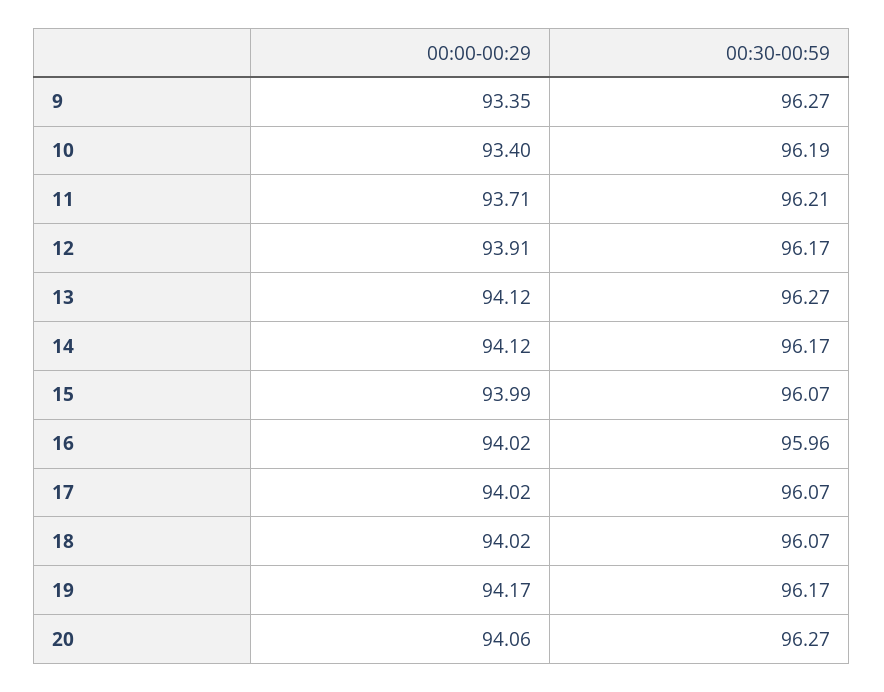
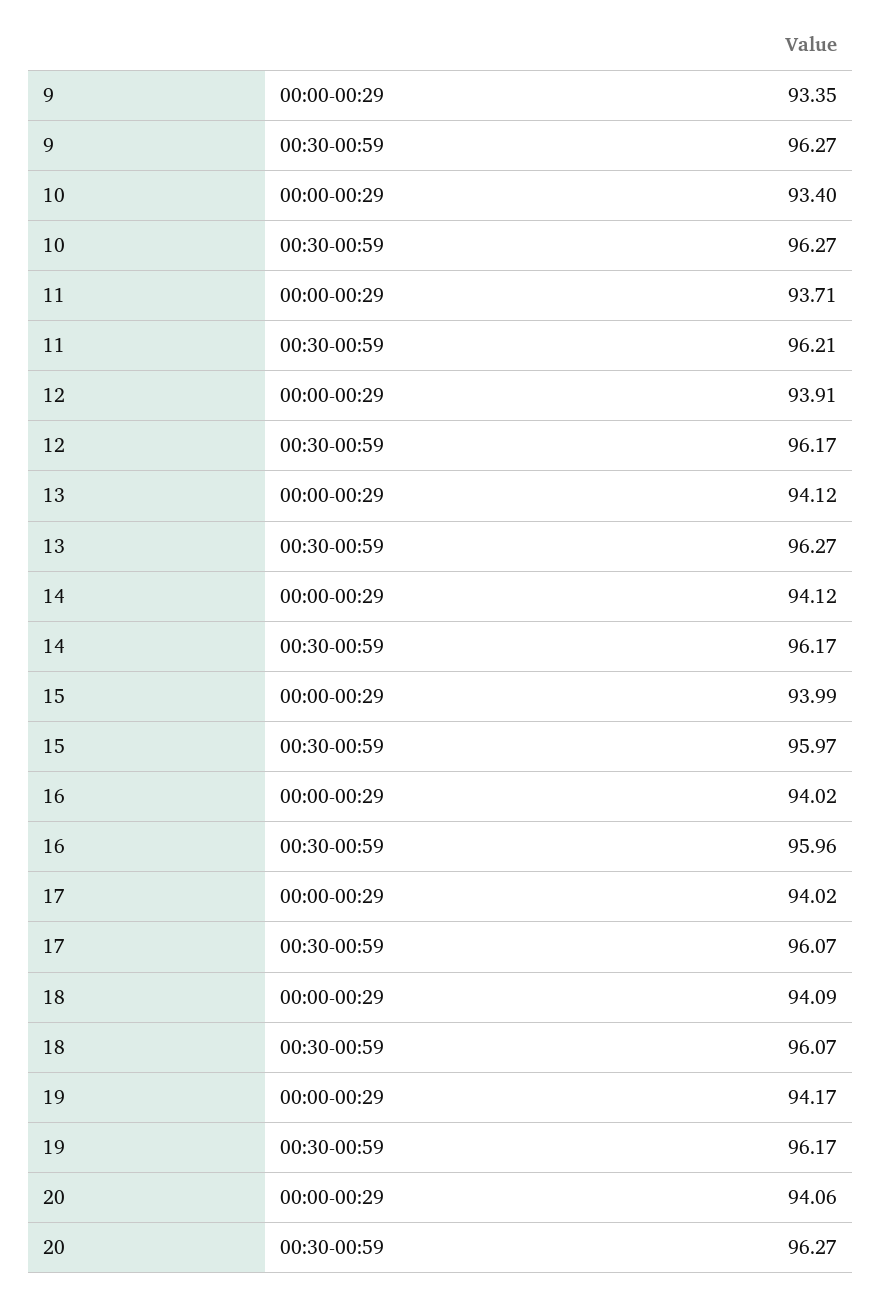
  {
    "00:00-00:29": {
      "9": 93.35,
      "10": 93.4,
      "11": 93.71,
      "12": 93.91,
      "13": 94.12,
      "14": 94.12,
      "15": 93.99,
      "16": 94.02,
      "17": 94.02,
-     "18": 94.02,
+     "18": 94.09,
      "19": 94.17,
      "20": 94.06
    },
    "00:30-00:59": {
      "9": 96.27,
-     "10": 96.19,
+     "10": 96.27,
      "11": 96.21,
      "12": 96.17,
      "13": 96.27,
      "14": 96.17,
-     "15": 96.07,
+     "15": 95.97,
      "16": 95.96,
      "17": 96.07,
      "18": 96.07,
      "19": 96.17,
      "20": 96.27
    }
  }

